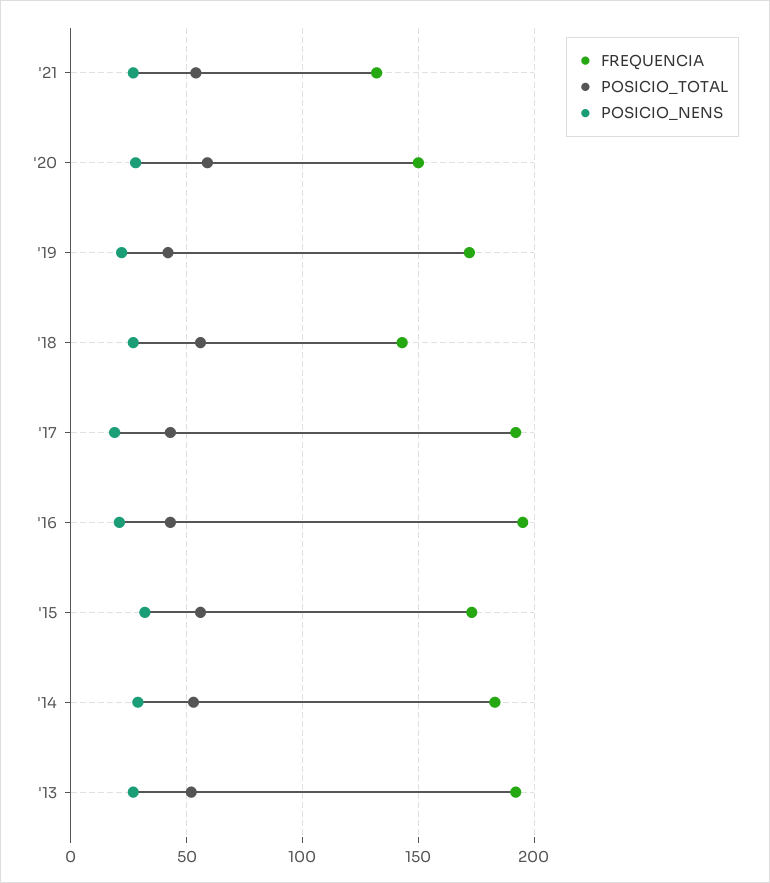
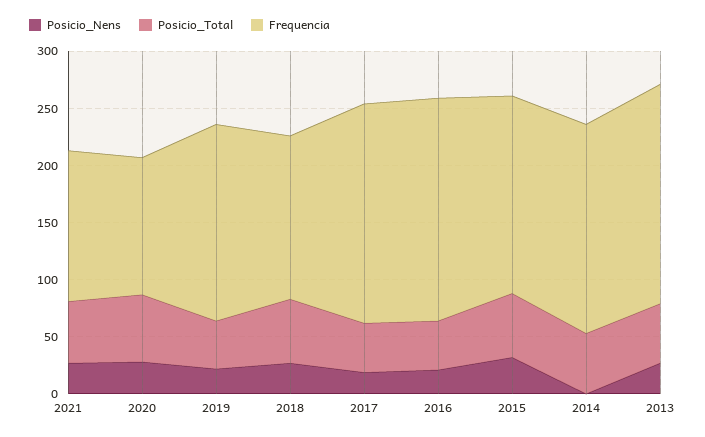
  {
    "FREQUENCIA": {
      "'21": 130,
-     "'20": 150,
+     "'20": 120,
      "'19": 170,
      "'18": 145,
      "'17": 190,
      "'16": 195,
      "'15": 175,
      "'14": 185,
      "'13": 190
    },
    "POSICIO_TOTAL": {
      "'21": 55,
      "'20": 60,
      "'19": 40,
      "'18": 55,
      "'17": 45,
      "'16": 45,
      "'15": 55,
      "'14": 55,
      "'13": 50
    },
    "POSICIO_NENS": {
      "'21": 25,
      "'20": 30,
      "'19": 20,
      "'18": 25,
      "'17": 20,
      "'16": 20,
      "'15": 30,
-     "'14": 30,
+     "'14": 0,
      "'13": 25
    }
  }

